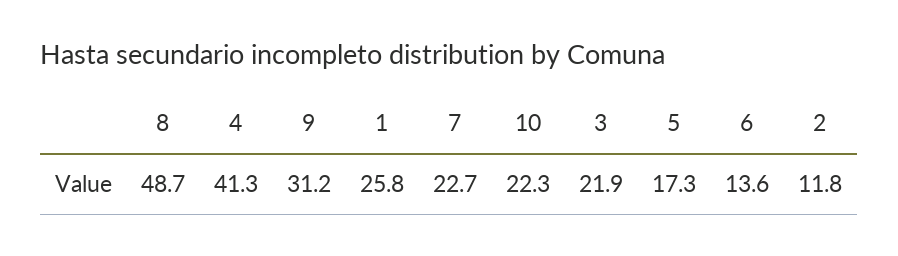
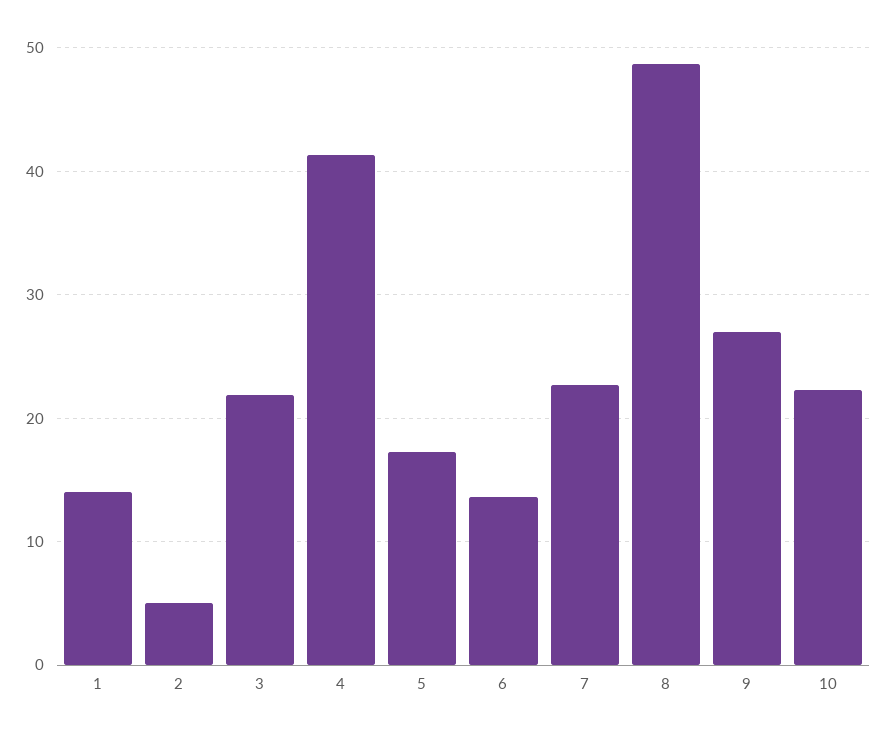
  {
    "8": 48.7,
    "4": 41.3,
-   "9": 31.2,
+   "9": 27,
-   "1": 25.8,
+   "1": 14,
    "7": 22.7,
    "10": 22.3,
    "3": 21.9,
    "5": 17.3,
    "6": 13.6,
-   "2": 11.8
+   "2": 5
  }

